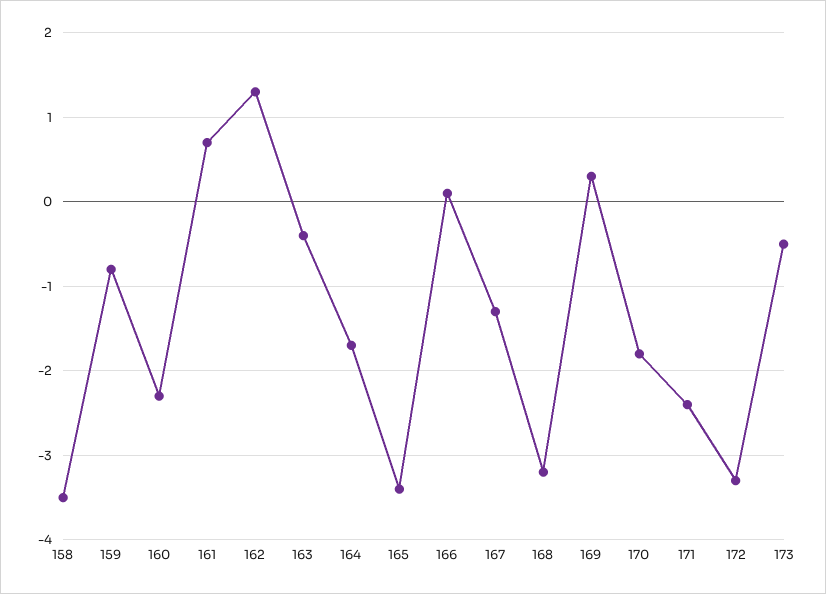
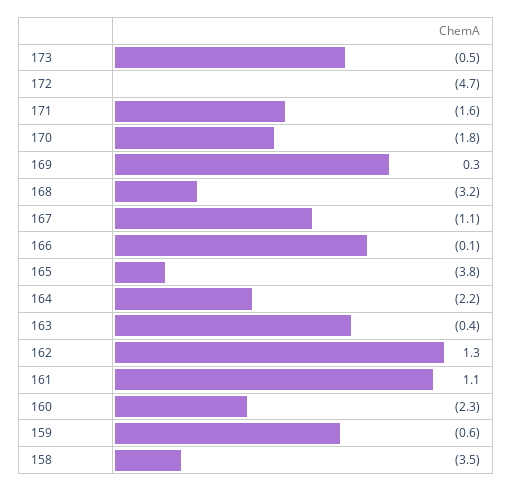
  {
    "158": -3.5,
-   "159": -0.8,
+   "159": -0.6,
    "160": -2.3,
-   "161": 0.7,
+   "161": 1.1,
    "162": 1.3,
    "163": -0.4,
-   "164": -1.7,
+   "164": -2.2,
-   "165": -3.4,
+   "165": -3.8,
-   "166": 0.1,
+   "166": -0.1,
-   "167": -1.3,
+   "167": -1.1,
    "168": -3.2,
    "169": 0.3,
    "170": -1.8,
-   "171": -2.4,
+   "171": -1.6,
-   "172": -3.3,
+   "172": -4.7,
    "173": -0.5
  }

